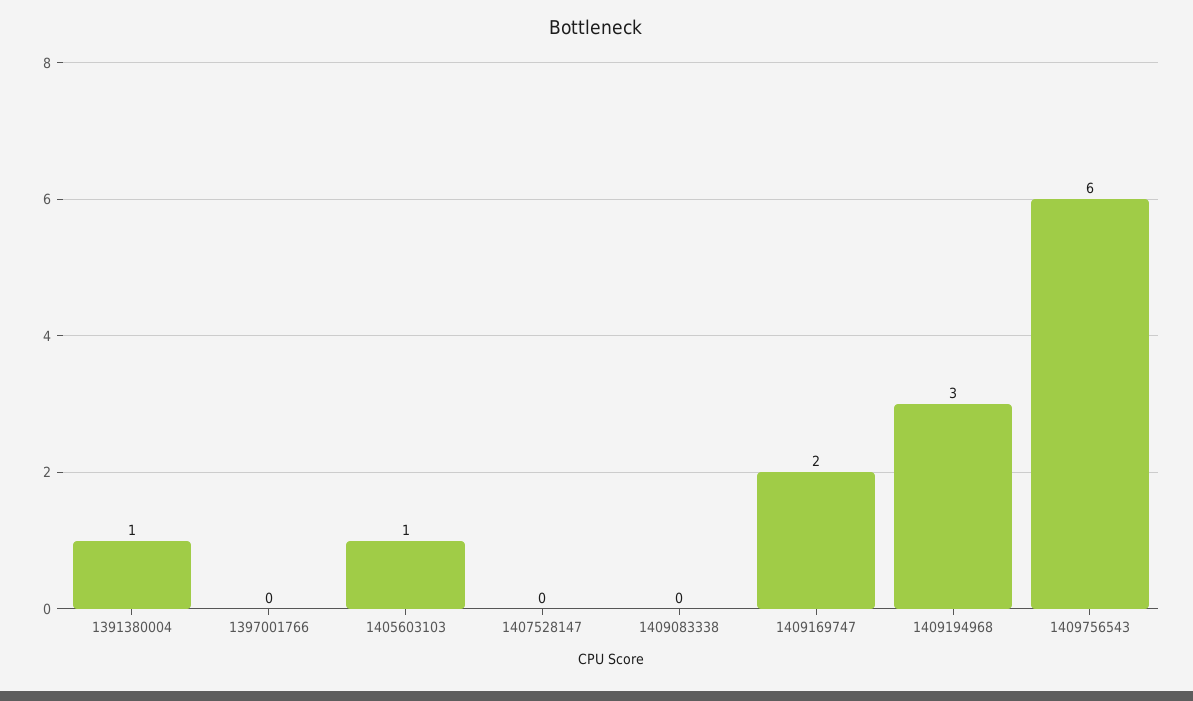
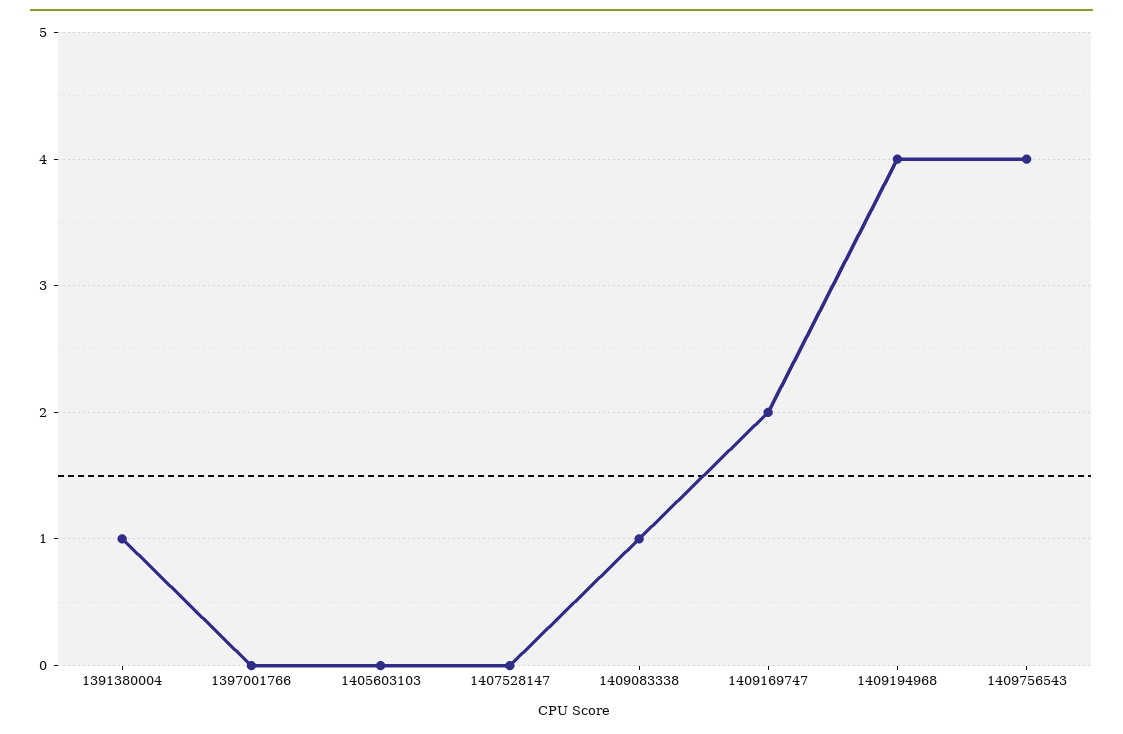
  {
    "1391380004": 1,
    "1397001766": 0,
-   "1405603103": 1,
+   "1405603103": 0,
    "1407528147": 0,
-   "1409083338": 0,
+   "1409083338": 1,
    "1409169747": 2,
-   "1409194968": 3,
+   "1409194968": 4,
-   "1409756543": 6
+   "1409756543": 4
  }

